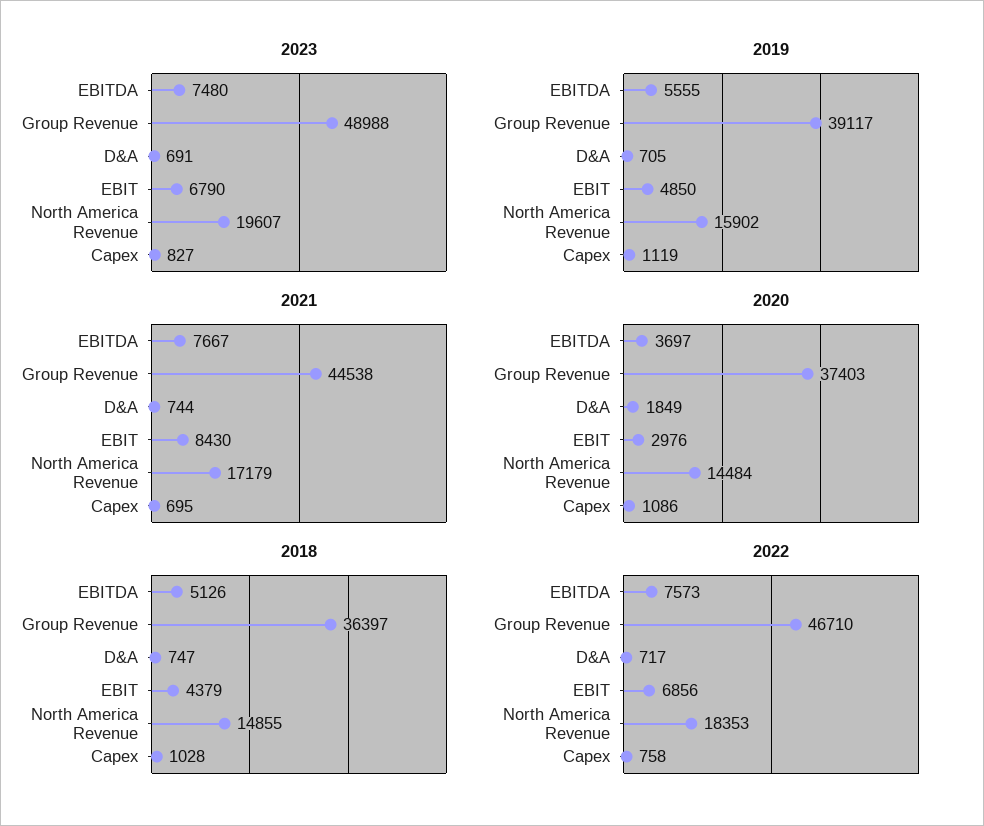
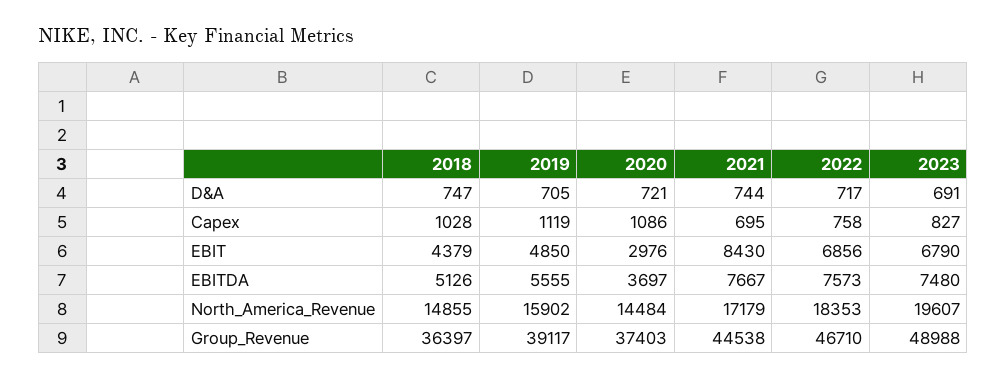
  {
    "2023": {
      "EBITDA": 7480,
      "Group Revenue": 48988,
      "D&A": 691,
      "EBIT": 6790,
      "North America Revenue": 19607,
      "Capex": 827
    },
    "2019": {
      "EBITDA": 5555,
      "Group Revenue": 39117,
      "D&A": 705,
      "EBIT": 4850,
      "North America Revenue": 15902,
      "Capex": 1119
    },
    "2021": {
      "EBITDA": 7667,
      "Group Revenue": 44538,
      "D&A": 744,
      "EBIT": 8430,
      "North America Revenue": 17179,
      "Capex": 695
    },
    "2020": {
      "EBITDA": 3697,
      "Group Revenue": 37403,
-     "D&A": 1849,
+     "D&A": 721,
      "EBIT": 2976,
      "North America Revenue": 14484,
      "Capex": 1086
    },
    "2018": {
      "EBITDA": 5126,
      "Group Revenue": 36397,
      "D&A": 747,
      "EBIT": 4379,
      "North America Revenue": 14855,
      "Capex": 1028
    },
    "2022": {
      "EBITDA": 7573,
      "Group Revenue": 46710,
      "D&A": 717,
      "EBIT": 6856,
      "North America Revenue": 18353,
      "Capex": 758
    }
  }

